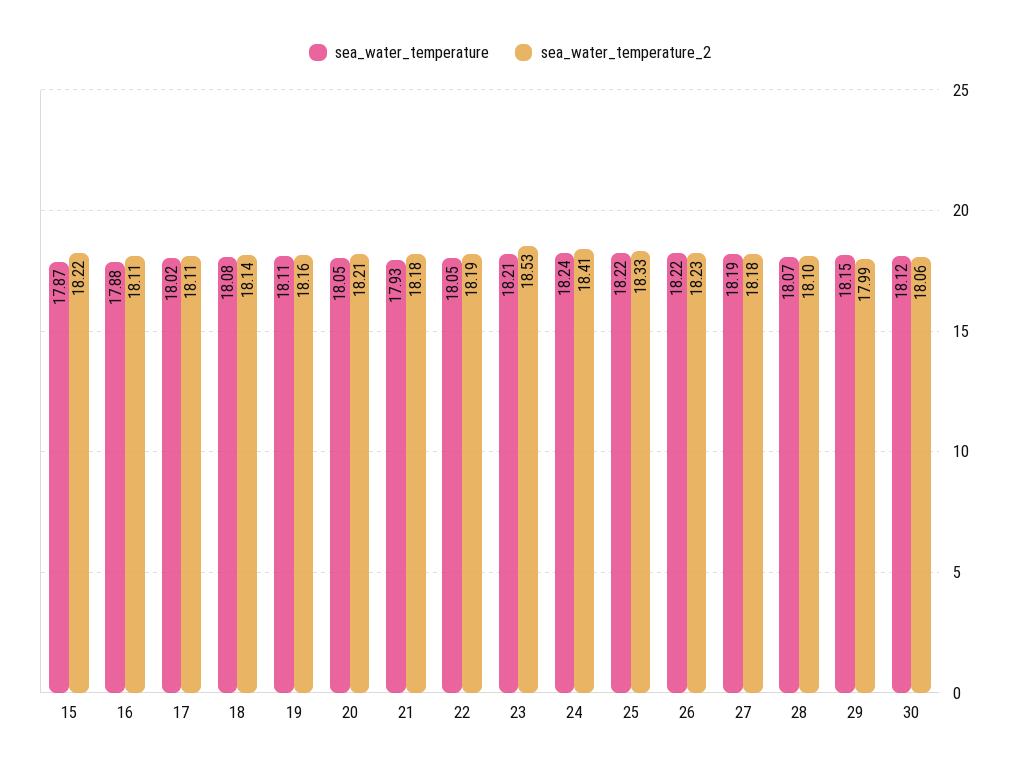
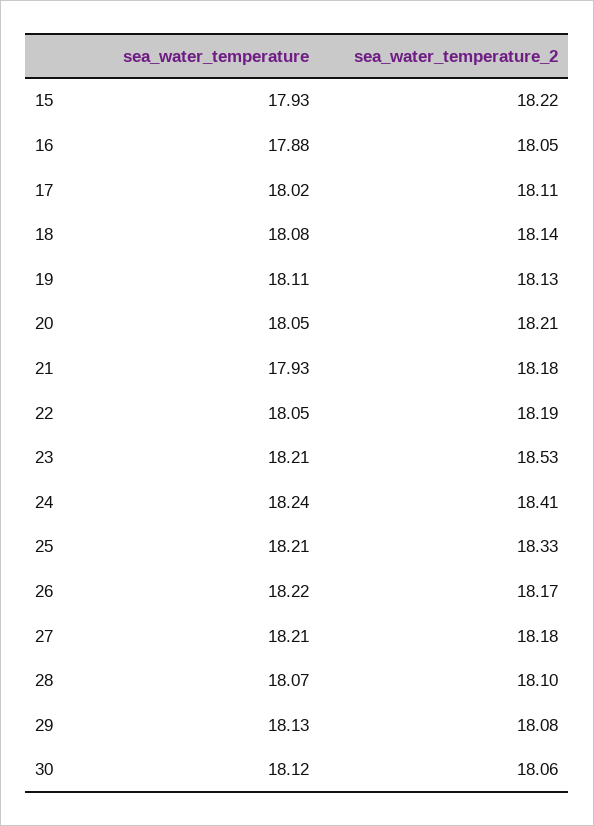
  {
    "sea_water_temperature": {
-     "15": 17.87,
+     "15": 17.93,
      "16": 17.88,
      "17": 18.02,
      "18": 18.08,
      "19": 18.11,
      "20": 18.05,
      "21": 17.93,
      "22": 18.05,
      "23": 18.21,
      "24": 18.24,
-     "25": 18.22,
+     "25": 18.21,
      "26": 18.22,
-     "27": 18.19,
+     "27": 18.21,
      "28": 18.07,
-     "29": 18.15,
+     "29": 18.13,
      "30": 18.12
    },
    "sea_water_temperature_2": {
      "15": 18.22,
-     "16": 18.11,
+     "16": 18.05,
      "17": 18.11,
      "18": 18.14,
-     "19": 18.16,
+     "19": 18.13,
      "20": 18.21,
      "21": 18.18,
      "22": 18.19,
      "23": 18.53,
      "24": 18.41,
      "25": 18.33,
-     "26": 18.23,
+     "26": 18.17,
      "27": 18.18,
      "28": 18.1,
-     "29": 17.99,
+     "29": 18.08,
      "30": 18.06
    }
  }

